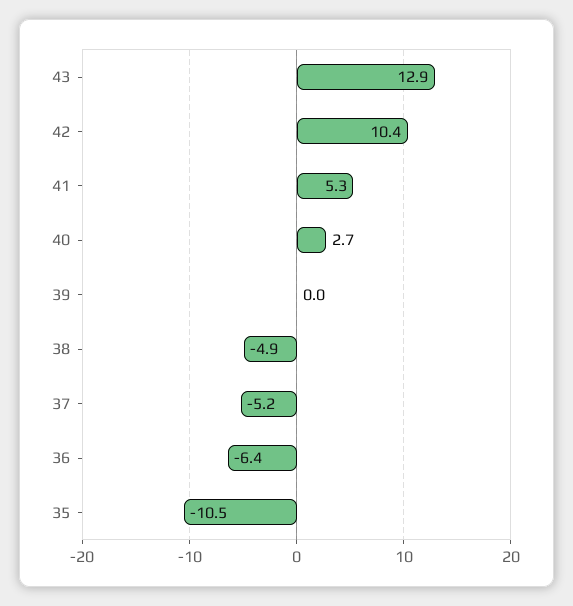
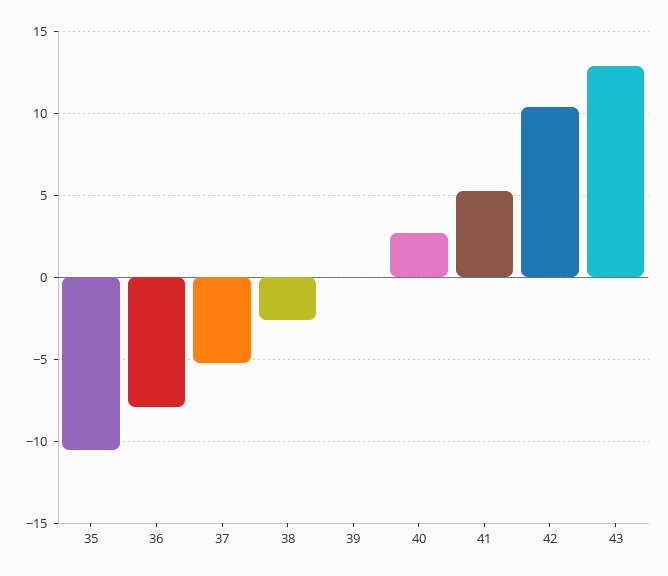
  {
    "43": 12.9,
    "42": 10.4,
    "41": 5.3,
    "40": 2.7,
    "39": 0,
-   "38": -4.9,
+   "38": -2.5,
    "37": -5.2,
-   "36": -6.4,
+   "36": -8,
    "35": -10.5
  }

